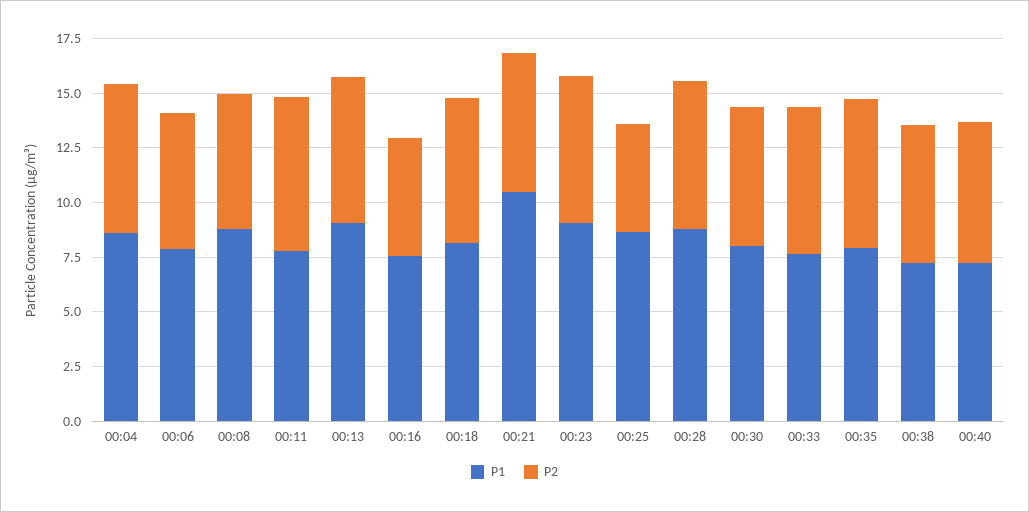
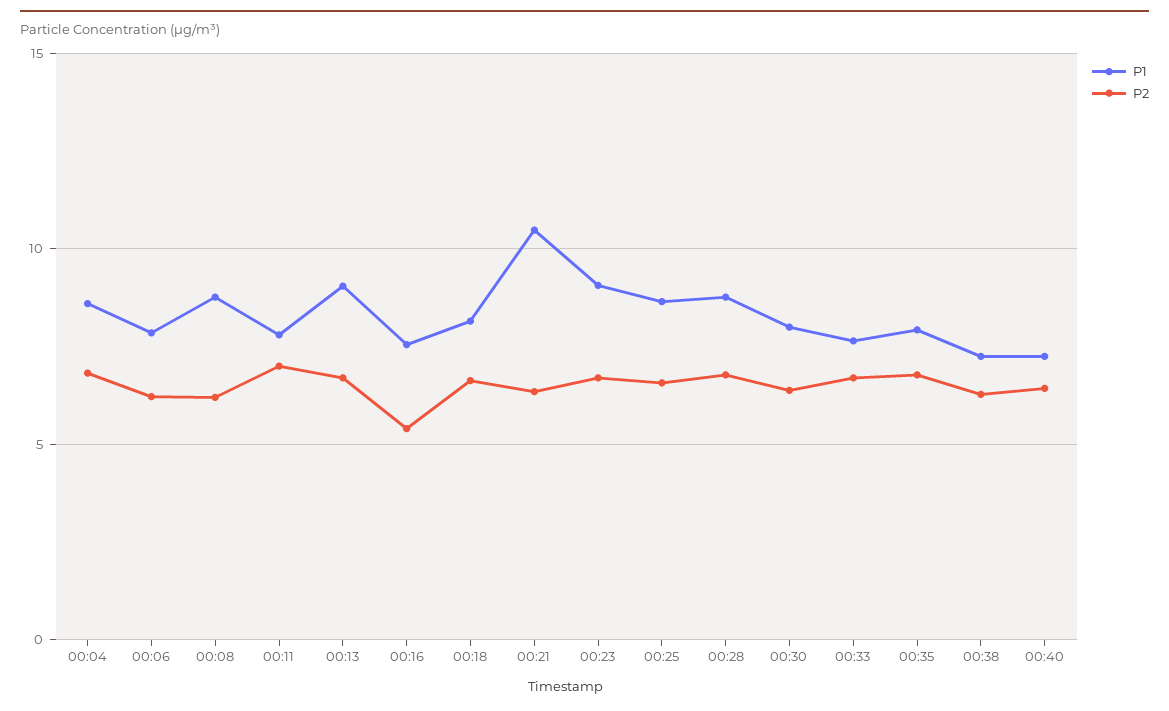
  {
    "P1": {
      "00:04": 8.5,
      "00:06": 8,
      "00:08": 9,
      "00:11": 8,
      "00:13": 9,
      "00:16": 7.5,
      "00:18": 8,
      "00:21": 10.5,
      "00:23": 9,
      "00:25": 8.5,
      "00:28": 9,
      "00:30": 8,
      "00:33": 7.5,
      "00:35": 8,
      "00:38": 7.5,
      "00:40": 7.5
    },
    "P2": {
      "00:04": 7,
      "00:06": 6,
      "00:08": 6,
      "00:11": 7,
      "00:13": 6.5,
      "00:16": 5.5,
      "00:18": 6.5,
      "00:21": 6.5,
      "00:23": 6.5,
-     "00:25": 5,
+     "00:25": 6.5,
      "00:28": 7,
      "00:30": 6.5,
      "00:33": 6.5,
      "00:35": 7,
      "00:38": 6.5,
      "00:40": 6.5
    }
  }

